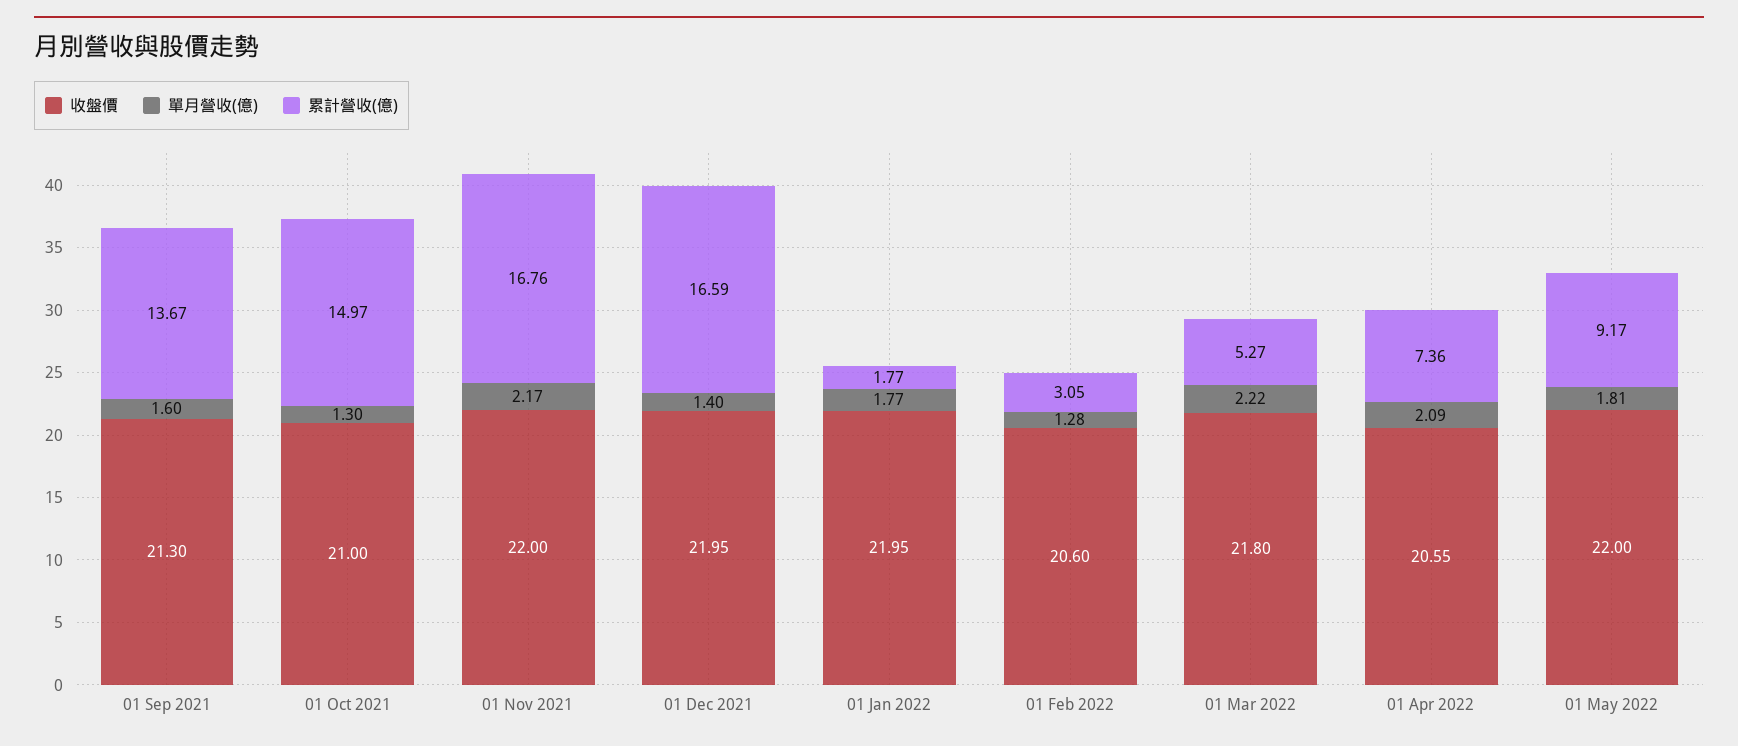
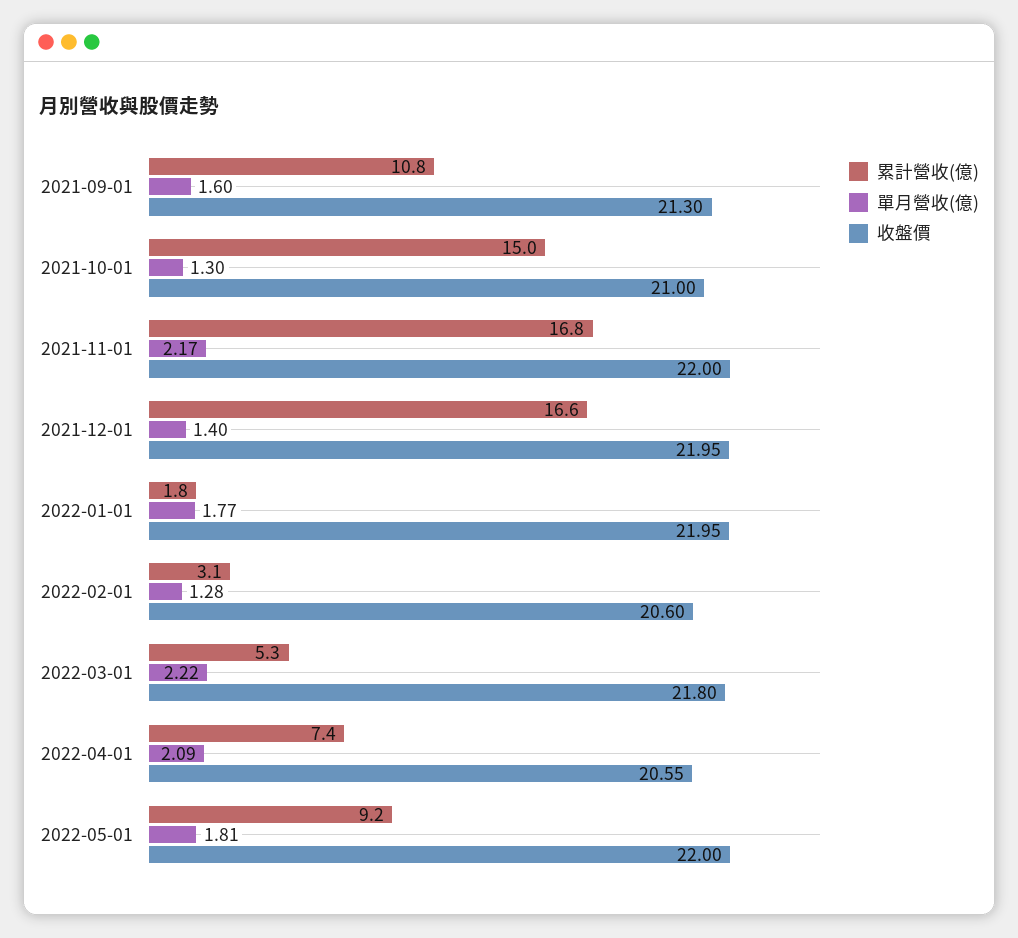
  {
    "收盤價": {
      "01 Sep 2021": 21.3,
      "01 Oct 2021": 21,
      "01 Nov 2021": 22,
      "01 Dec 2021": 21.95,
      "01 Jan 2022": 21.95,
      "01 Feb 2022": 20.6,
      "01 Mar 2022": 21.8,
      "01 Apr 2022": 20.55,
      "01 May 2022": 22
    },
    "單月營收(億)": {
      "01 Sep 2021": 1.6,
      "01 Oct 2021": 1.3,
      "01 Nov 2021": 2.17,
      "01 Dec 2021": 1.4,
      "01 Jan 2022": 1.77,
      "01 Feb 2022": 1.28,
      "01 Mar 2022": 2.22,
      "01 Apr 2022": 2.09,
      "01 May 2022": 1.81
    },
    "累計營收(億)": {
-     "01 Sep 2021": 13.67,
+     "01 Sep 2021": 10.8,
      "01 Oct 2021": 14.97,
      "01 Nov 2021": 16.76,
      "01 Dec 2021": 16.59,
      "01 Jan 2022": 1.77,
      "01 Feb 2022": 3.05,
      "01 Mar 2022": 5.27,
      "01 Apr 2022": 7.36,
      "01 May 2022": 9.17
    }
  }

